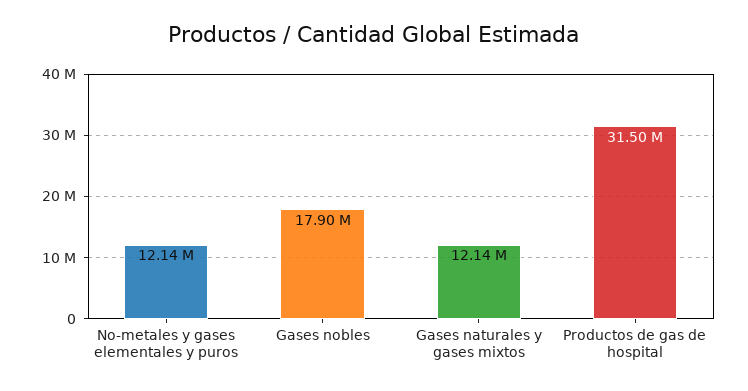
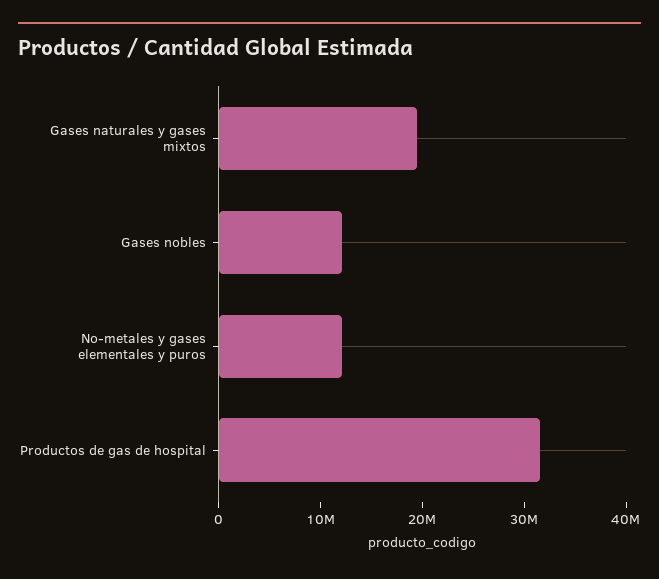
  {
    "No-metales y gases elementales y puros": 12140000,
-   "Gases nobles": 17900000,
+   "Gases nobles": 12000000,
-   "Gases naturales y gases mixtos": 12140000,
+   "Gases naturales y gases mixtos": 20000000,
    "Productos de gas de hospital": 31500000
  }

